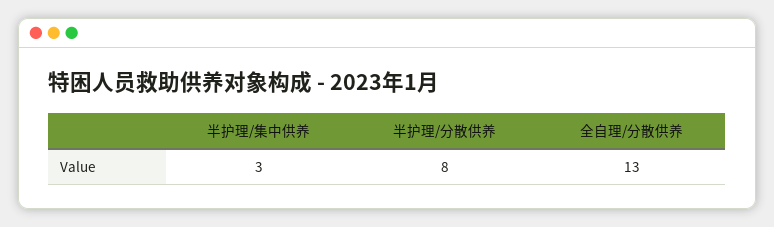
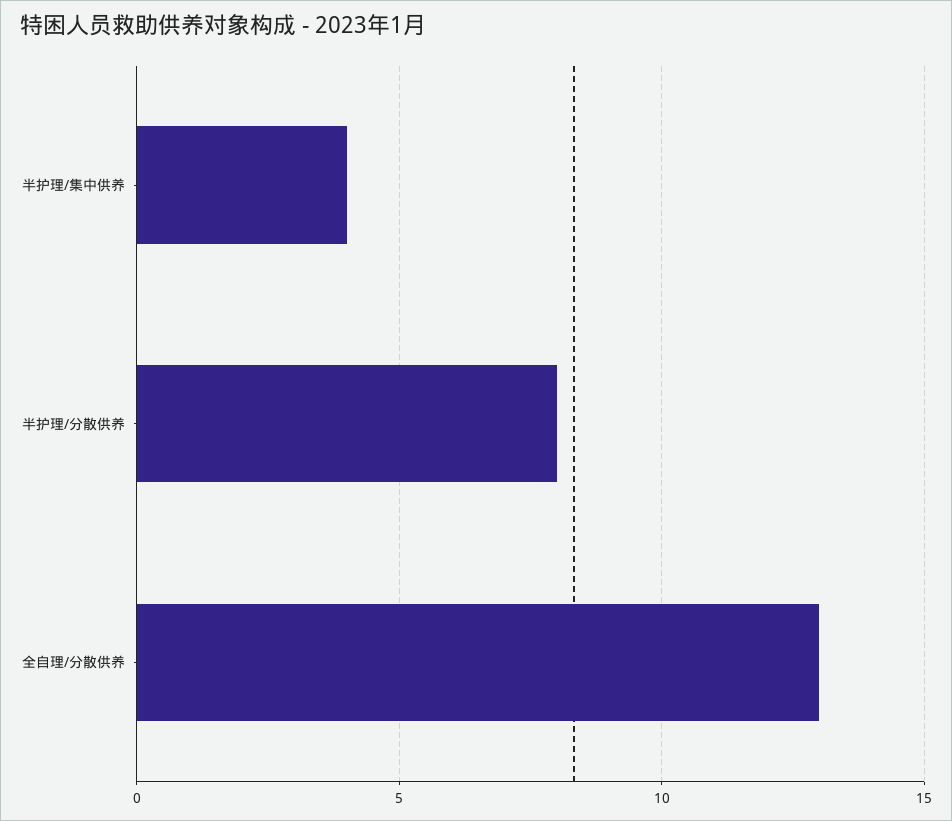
  {
-   "半护理/集中供养": 3,
+   "半护理/集中供养": 4,
    "半护理/分散供养": 8,
    "全自理/分散供养": 13
  }

